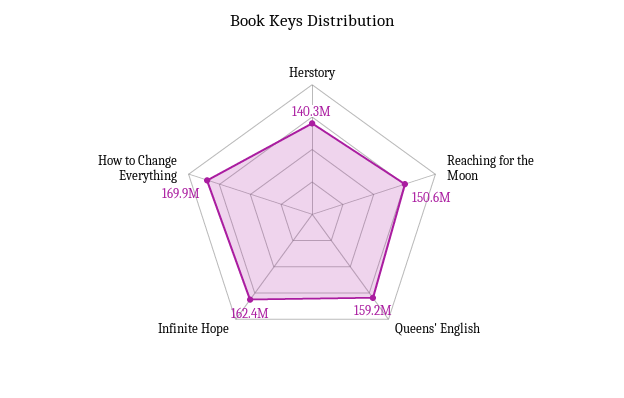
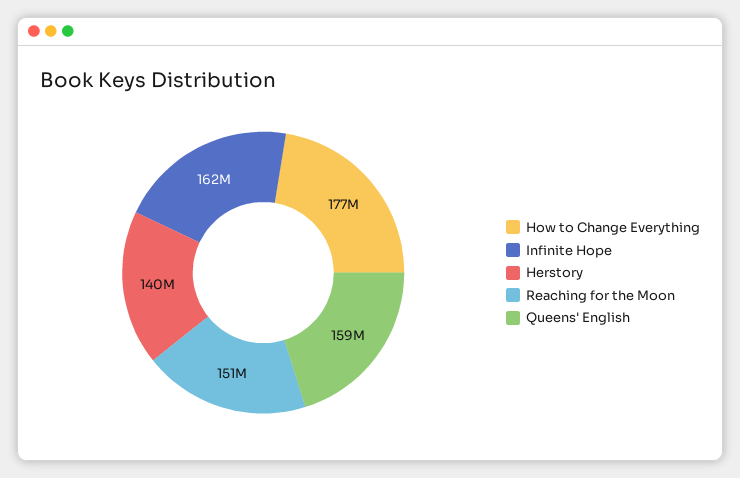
  {
    "Herstory": 140300000,
    "Reaching for the Moon": 150600000,
    "Queens' English": 159200000,
    "Infinite Hope": 162400000,
-   "How to Change Everything": 169900000
+   "How to Change Everything": 177000000
  }

